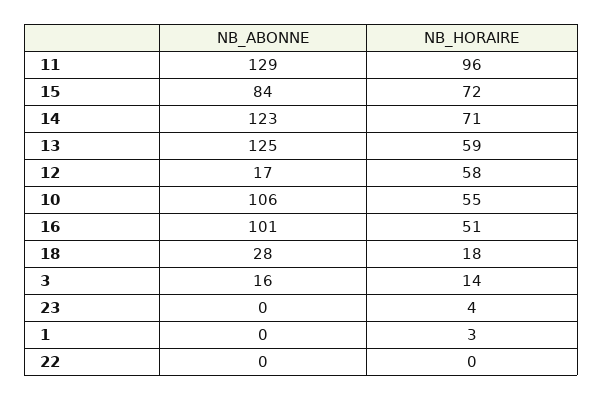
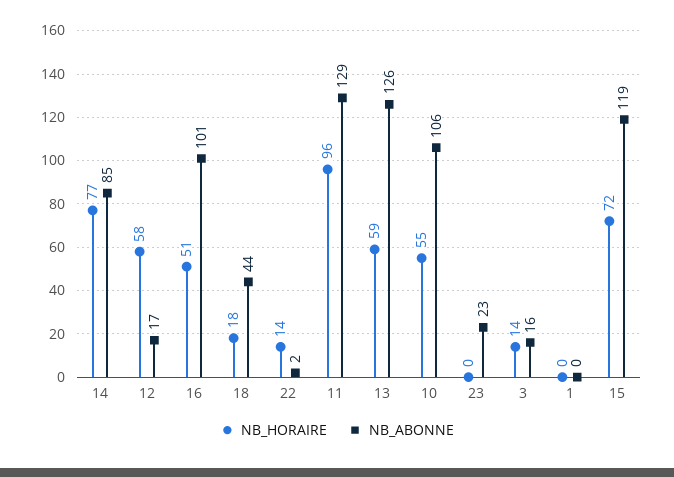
  {
    "NB_ABONNE": {
      "11": 129,
-     "15": 84,
+     "15": 119,
-     "14": 123,
+     "14": 85,
-     "13": 125,
+     "13": 126,
      "12": 17,
      "10": 106,
      "16": 101,
-     "18": 28,
+     "18": 44,
      "3": 16,
-     "23": 0,
+     "23": 23,
      "1": 0,
-     "22": 0
+     "22": 2
    },
    "NB_HORAIRE": {
      "11": 96,
      "15": 72,
-     "14": 71,
+     "14": 77,
      "13": 59,
      "12": 58,
      "10": 55,
      "16": 51,
      "18": 18,
      "3": 14,
-     "23": 4,
+     "23": 0,
-     "1": 3,
+     "1": 0,
-     "22": 0
+     "22": 14
    }
  }

